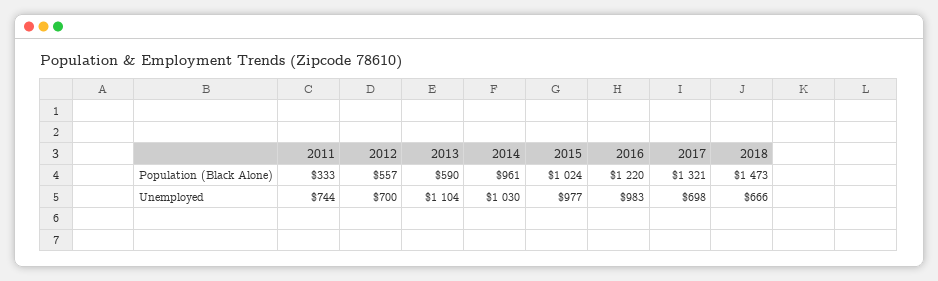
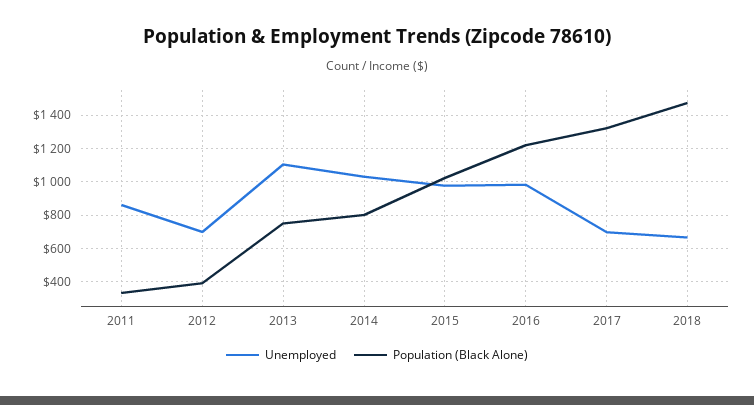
  {
    "Population (Black Alone)": {
      "2011": 333,
-     "2012": 557,
+     "2012": 400,
-     "2013": 590,
+     "2013": 750,
-     "2014": 961,
+     "2014": 800,
      "2015": 1024,
      "2016": 1220,
      "2017": 1321,
      "2018": 1473
    },
    "Unemployed": {
-     "2011": 744,
+     "2011": 850,
      "2012": 700,
      "2013": 1104,
      "2014": 1030,
      "2015": 977,
      "2016": 983,
      "2017": 698,
      "2018": 666
    }
  }

